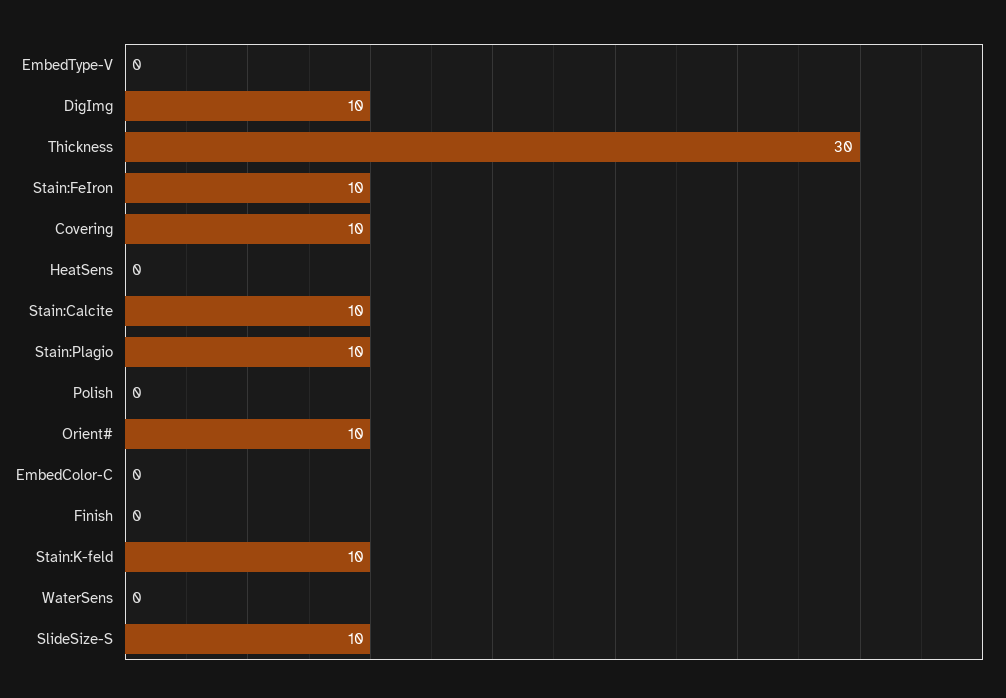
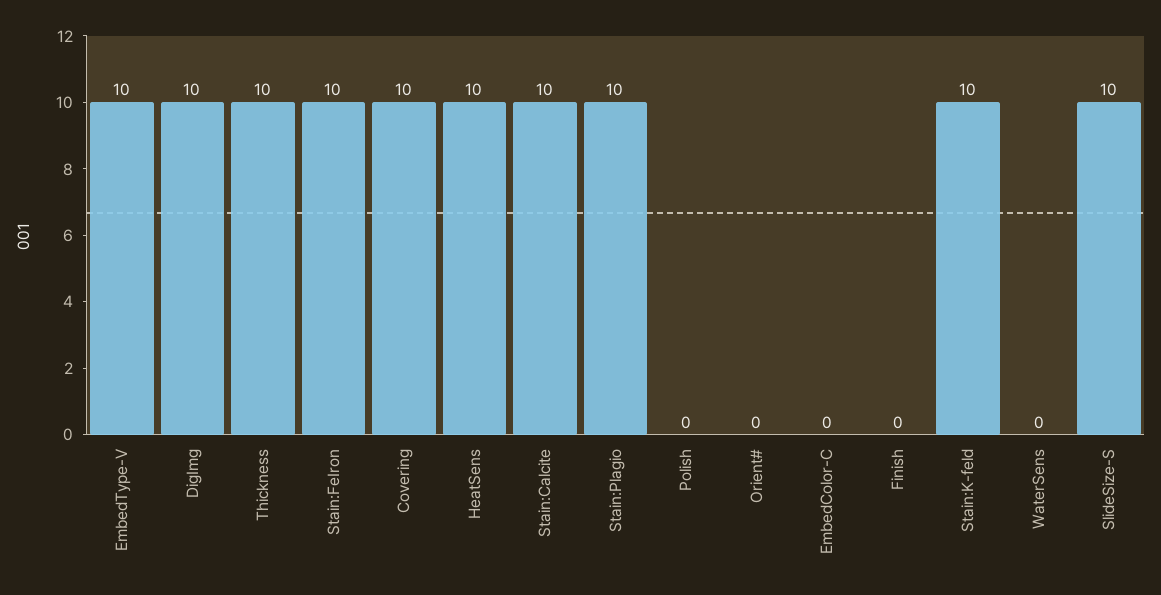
  {
-   "EmbedType-V": 0,
+   "EmbedType-V": 10,
    "DigImg": 10,
-   "Thickness": 30,
+   "Thickness": 10,
    "Stain:FeIron": 10,
    "Covering": 10,
-   "HeatSens": 0,
+   "HeatSens": 10,
    "Stain:Calcite": 10,
    "Stain:Plagio": 10,
    "Polish": 0,
-   "Orient#": 10,
+   "Orient#": 0,
    "EmbedColor-C": 0,
    "Finish": 0,
    "Stain:K-feld": 10,
    "WaterSens": 0,
    "SlideSize-S": 10
  }

